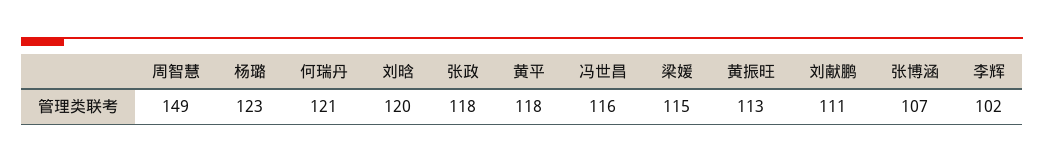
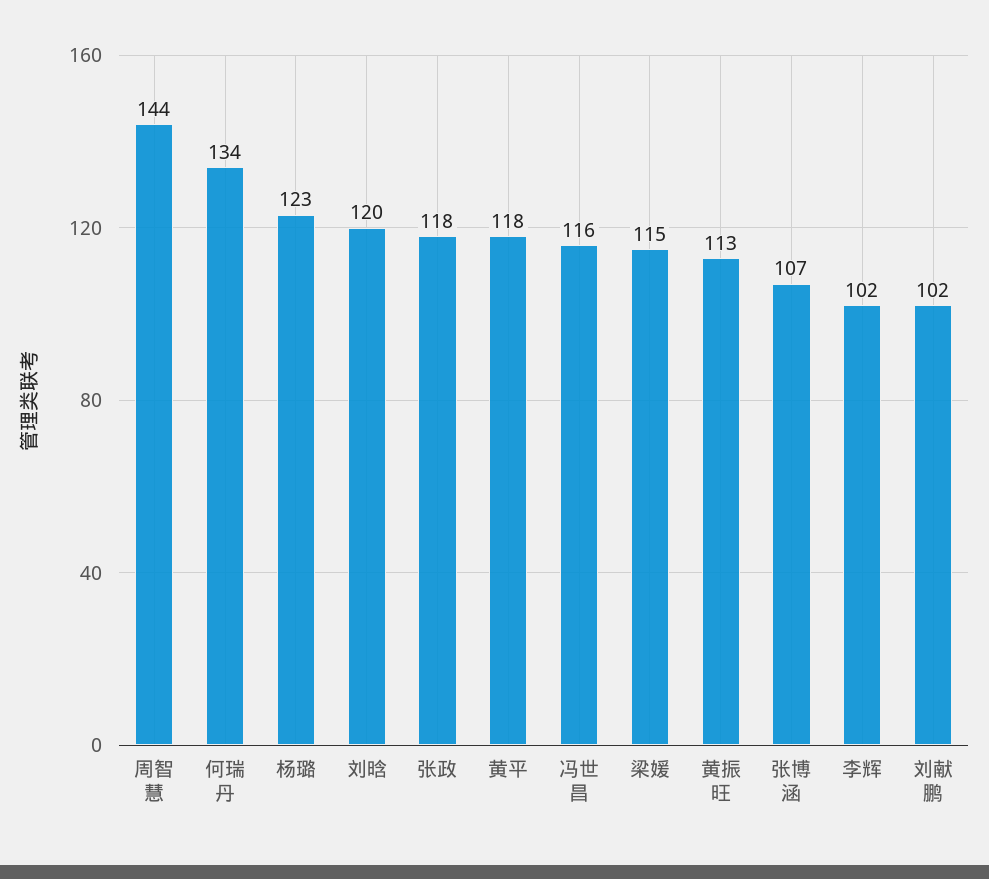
  {
-   "周智慧": 149,
+   "周智慧": 144,
    "杨璐": 123,
-   "何瑞丹": 121,
+   "何瑞丹": 134,
    "刘晗": 120,
    "张政": 118,
    "黄平": 118,
    "冯世昌": 116,
    "梁媛": 115,
    "黄振旺": 113,
-   "刘献鹏": 111,
+   "刘献鹏": 102,
    "张博涵": 107,
    "李辉": 102
  }

